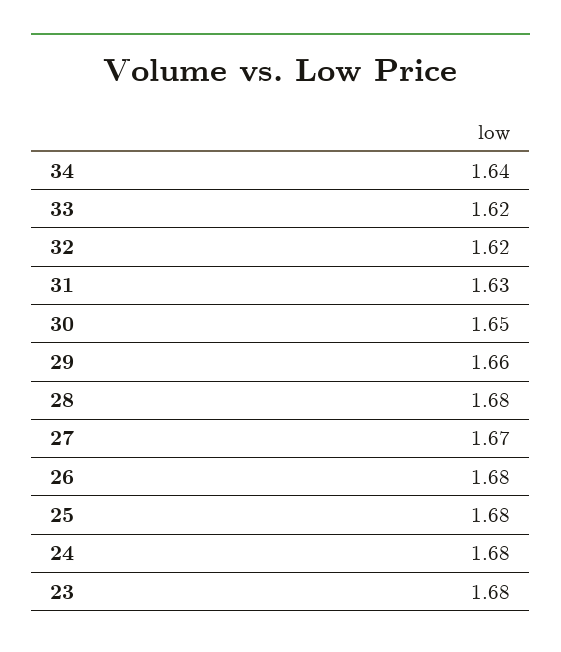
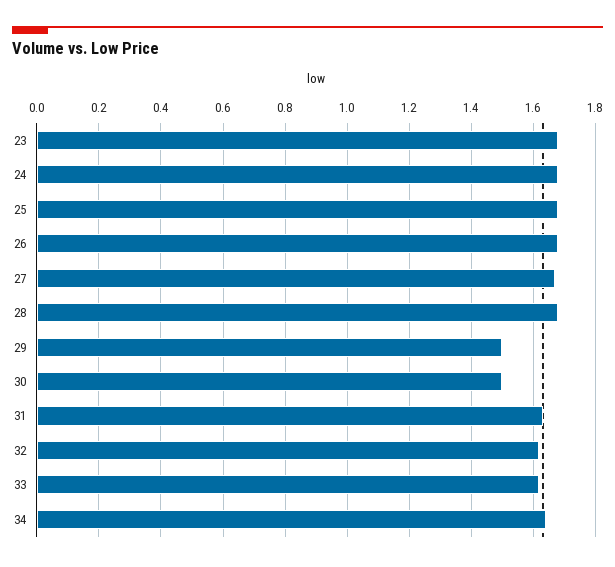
  {
    "34": 1.64,
    "33": 1.62,
    "32": 1.62,
    "31": 1.63,
-   "30": 1.65,
+   "30": 1.5,
-   "29": 1.66,
+   "29": 1.5,
    "28": 1.68,
    "27": 1.67,
    "26": 1.68,
    "25": 1.68,
    "24": 1.68,
    "23": 1.68
  }

